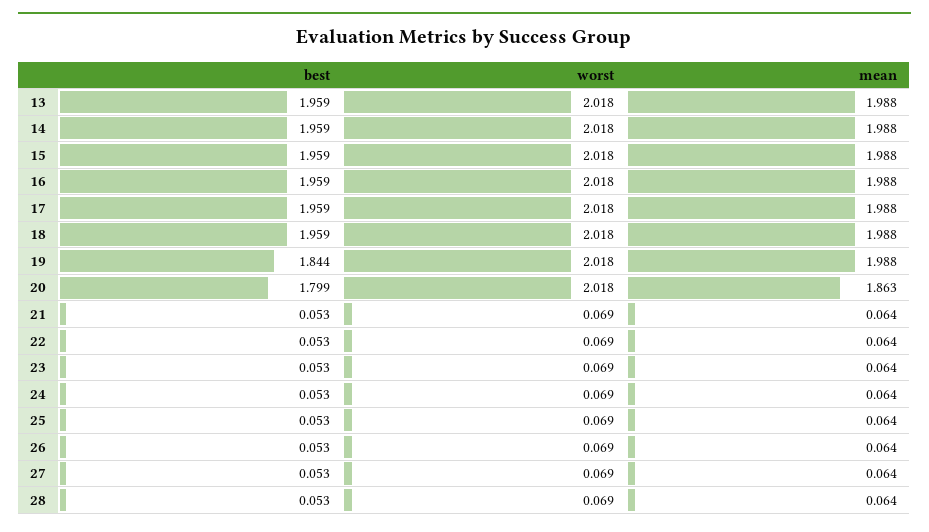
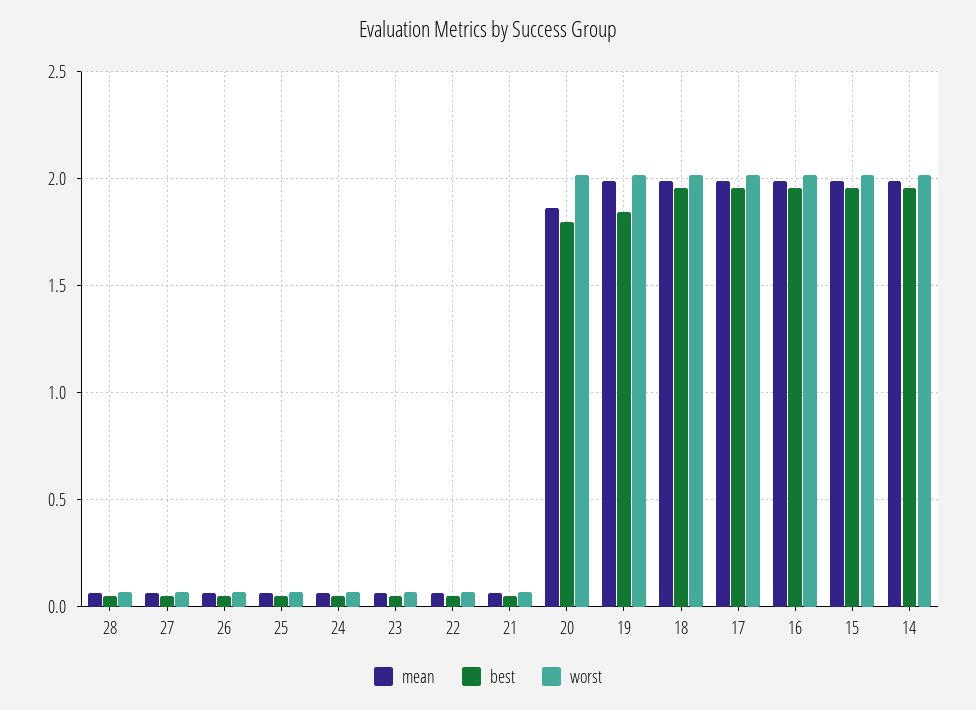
  {
    "best": {
-     "13": 1.959,
      "14": 1.959,
      "15": 1.959,
      "16": 1.959,
      "17": 1.959,
      "18": 1.959,
      "19": 1.844,
      "20": 1.799,
      "21": 0.053,
      "22": 0.053,
      "23": 0.053,
      "24": 0.053,
      "25": 0.053,
      "26": 0.053,
      "27": 0.053,
      "28": 0.053
    },
    "worst": {
-     "13": 2.018,
      "14": 2.018,
      "15": 2.018,
      "16": 2.018,
      "17": 2.018,
      "18": 2.018,
      "19": 2.018,
      "20": 2.018,
      "21": 0.069,
      "22": 0.069,
      "23": 0.069,
      "24": 0.069,
      "25": 0.069,
      "26": 0.069,
      "27": 0.069,
      "28": 0.069
    },
    "mean": {
-     "13": 1.988,
      "14": 1.988,
      "15": 1.988,
      "16": 1.988,
      "17": 1.988,
      "18": 1.988,
      "19": 1.988,
      "20": 1.863,
      "21": 0.064,
      "22": 0.064,
      "23": 0.064,
      "24": 0.064,
      "25": 0.064,
      "26": 0.064,
      "27": 0.064,
      "28": 0.064
    }
  }

